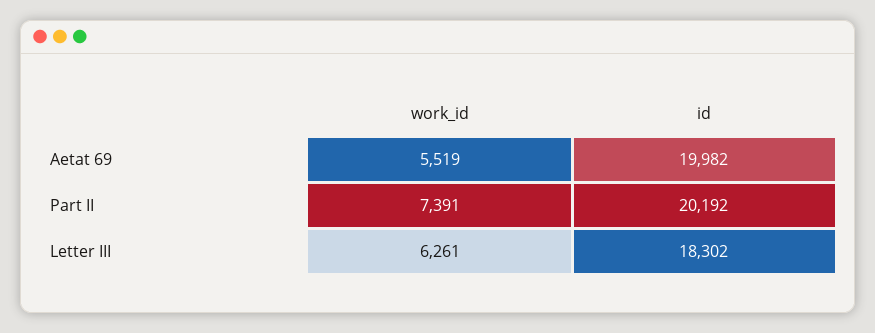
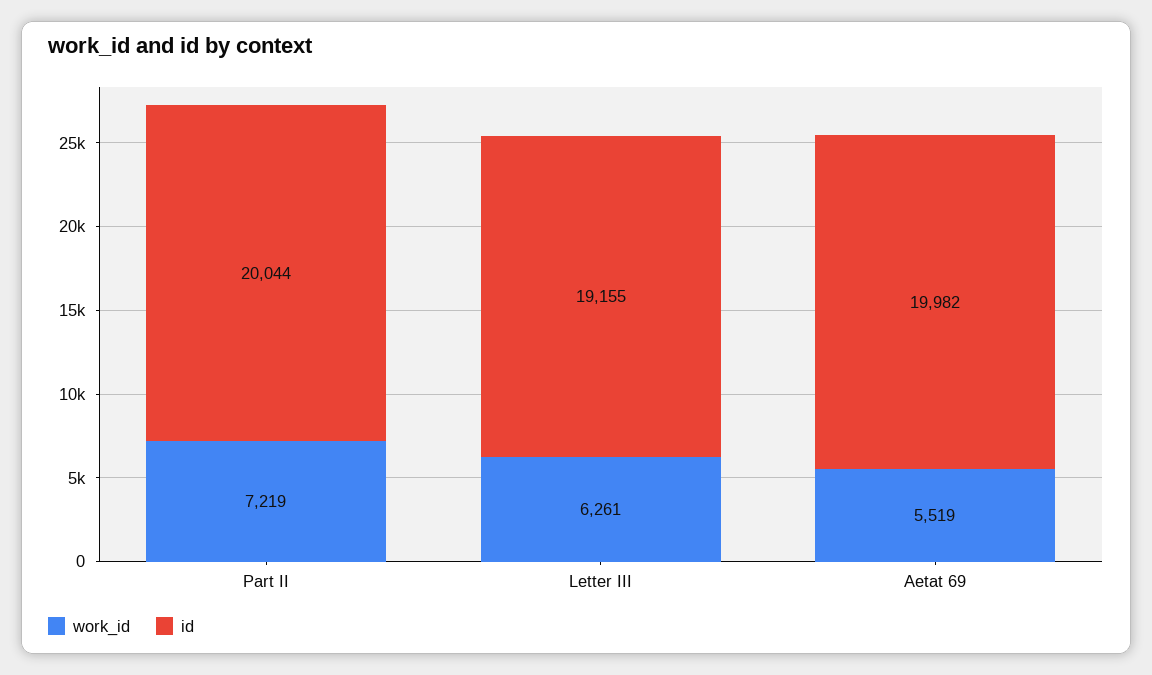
  {
    "work_id": {
      "Aetat 69": 5519,
-     "Part II": 7391,
+     "Part II": 7219,
      "Letter III": 6261
    },
    "id": {
      "Aetat 69": 19982,
-     "Part II": 20192,
+     "Part II": 20044,
-     "Letter III": 18302
+     "Letter III": 19155
    }
  }

